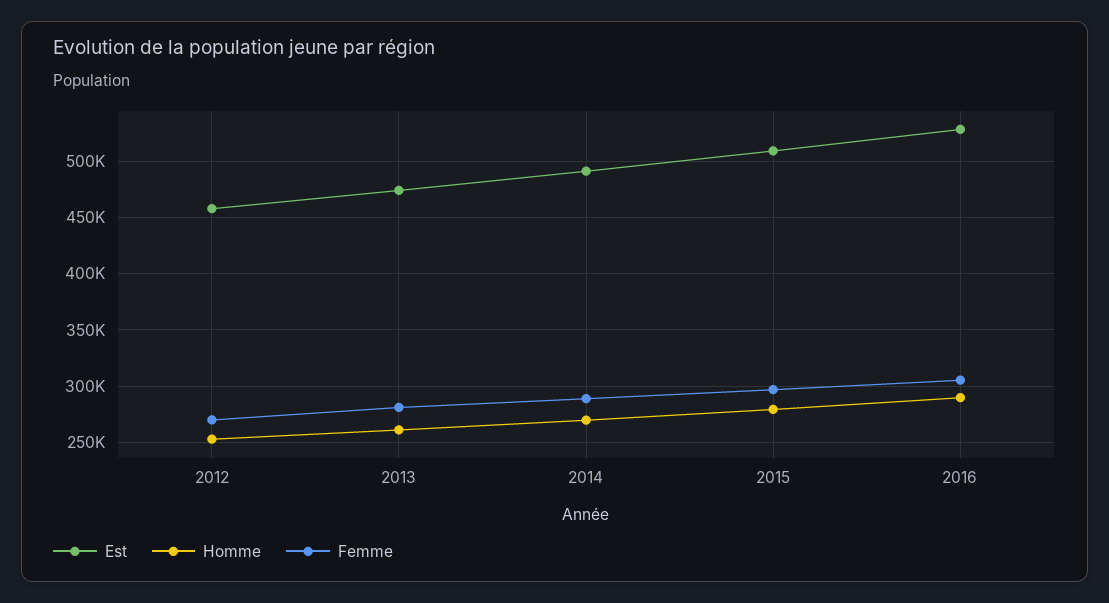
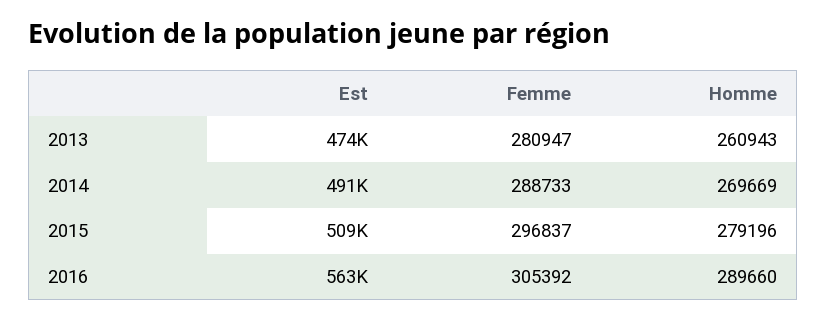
  {
    "Est": {
-     "2012": 460000,
      "2013": 474000,
      "2014": 491000,
      "2015": 509000,
-     "2016": 530000
+     "2016": 563000
    },
    "Homme": {
-     "2012": 250000,
      "2013": 260943,
      "2014": 269669,
      "2015": 279196,
      "2016": 289660
    },
    "Femme": {
-     "2012": 270000,
      "2013": 280947,
      "2014": 288733,
      "2015": 296837,
      "2016": 305392
    }
  }

